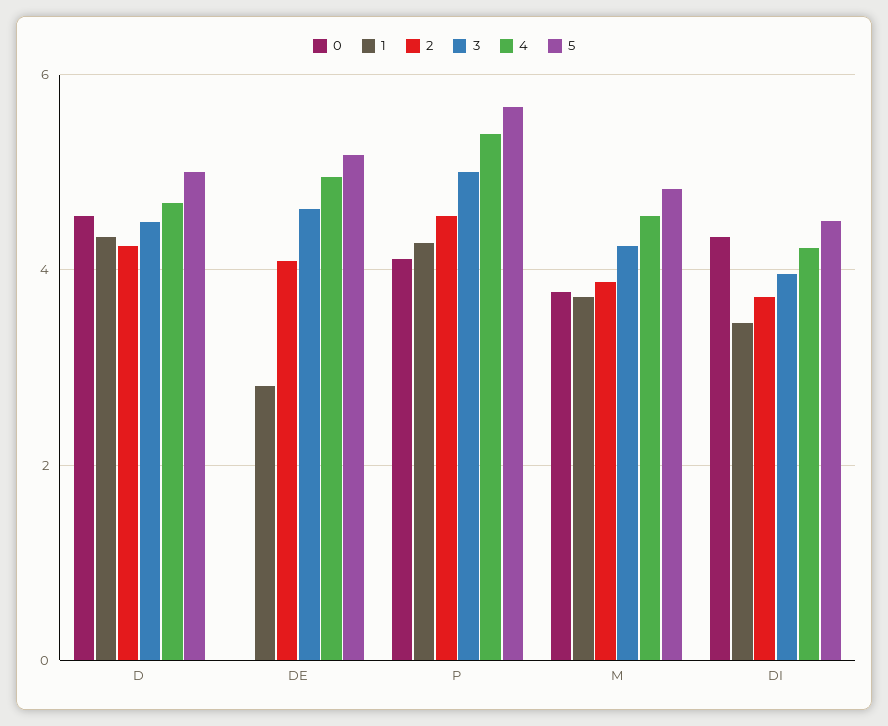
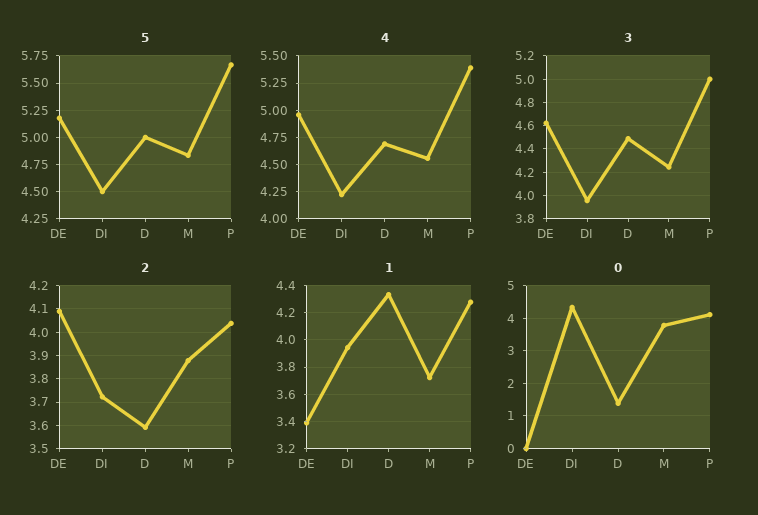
  {
    "0": {
-     "D": 4.6,
+     "D": 1.4,
      "DE": 0,
      "P": 4.2,
      "M": 3.8,
      "DI": 4.4
    },
    "1": {
      "D": 4.35,
-     "DE": 2.8,
+     "DE": 3.4,
      "P": 4.3,
      "M": 3.7,
-     "DI": 3.4
+     "DI": 3.95
    },
    "2": {
-     "D": 4.2,
+     "D": 3.6,
      "DE": 4.1,
-     "P": 4.6,
+     "P": 4.05,
      "M": 3.9,
      "DI": 3.7
    },
    "3": {
      "D": 4.5,
      "DE": 4.6,
      "P": 5,
      "M": 4.2,
      "DI": 4
    },
    "4": {
      "D": 4.6,
      "DE": 5,
      "P": 5.4,
      "M": 4.6,
      "DI": 4.2
    },
    "5": {
      "D": 5,
      "DE": 5.2,
      "P": 5.6,
      "M": 4.8,
      "DI": 4.6
    }
  }

